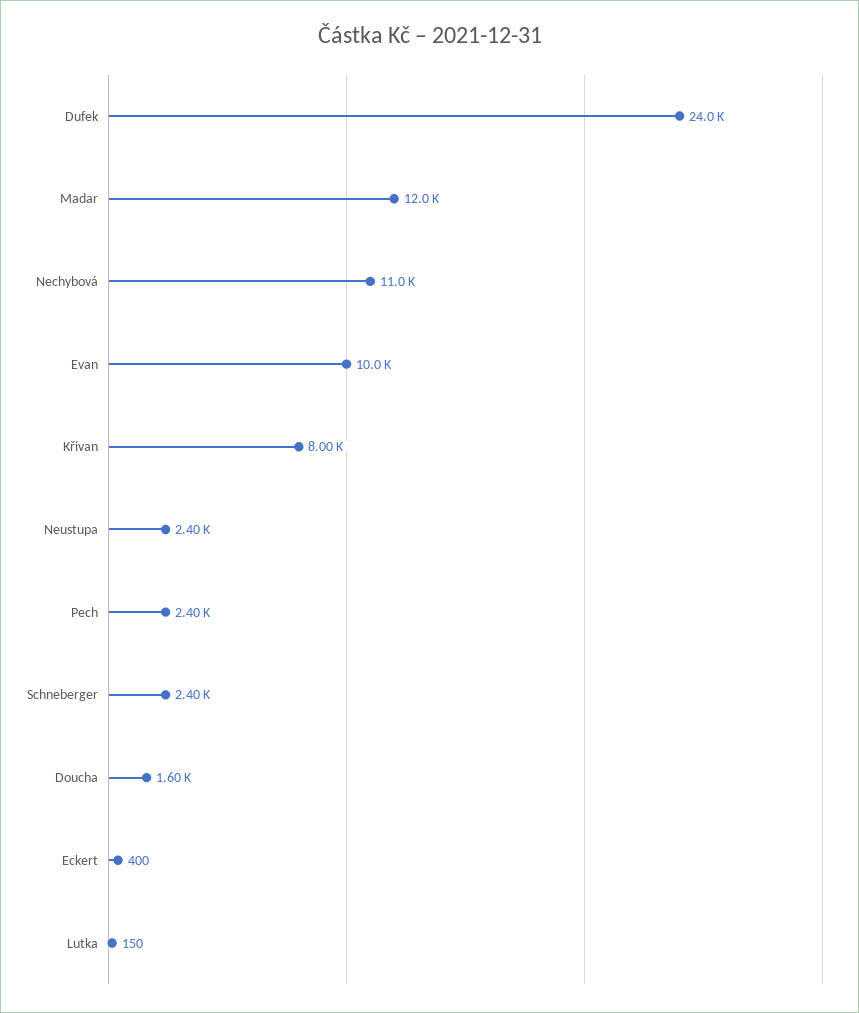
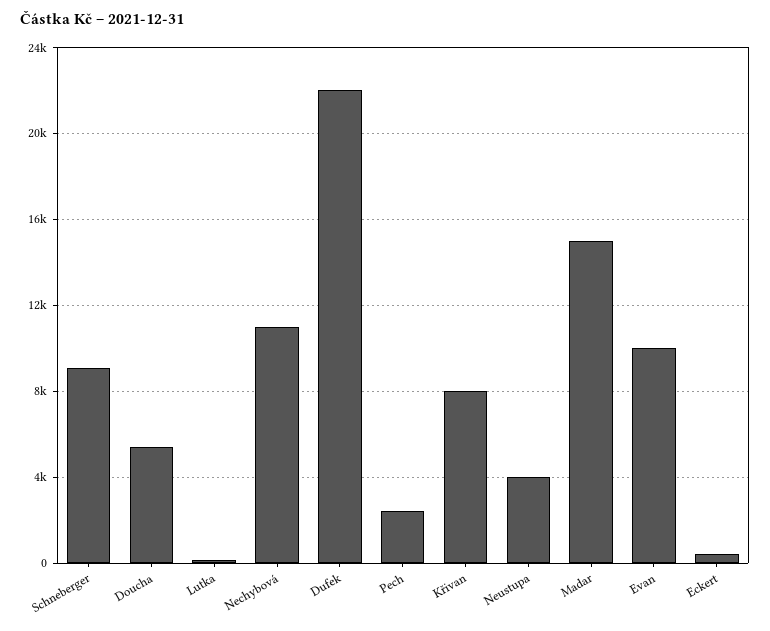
  {
-   "Dufek": 24000,
+   "Dufek": 22000,
-   "Madar": 12000,
+   "Madar": 15000,
    "Nechybová": 11000,
    "Evan": 10000,
    "Křivan": 8000,
-   "Neustupa": 2400,
+   "Neustupa": 4000,
    "Pech": 2400,
-   "Schneberger": 2400,
+   "Schneberger": 9000,
-   "Doucha": 1600,
+   "Doucha": 5500,
    "Eckert": 400,
    "Lutka": 150
  }

